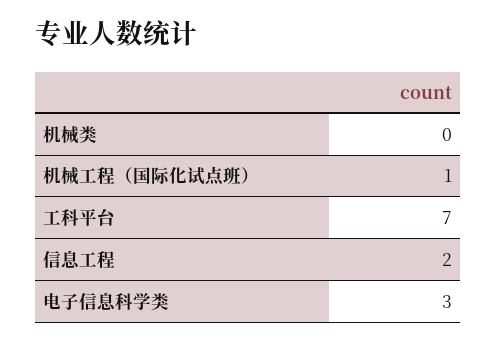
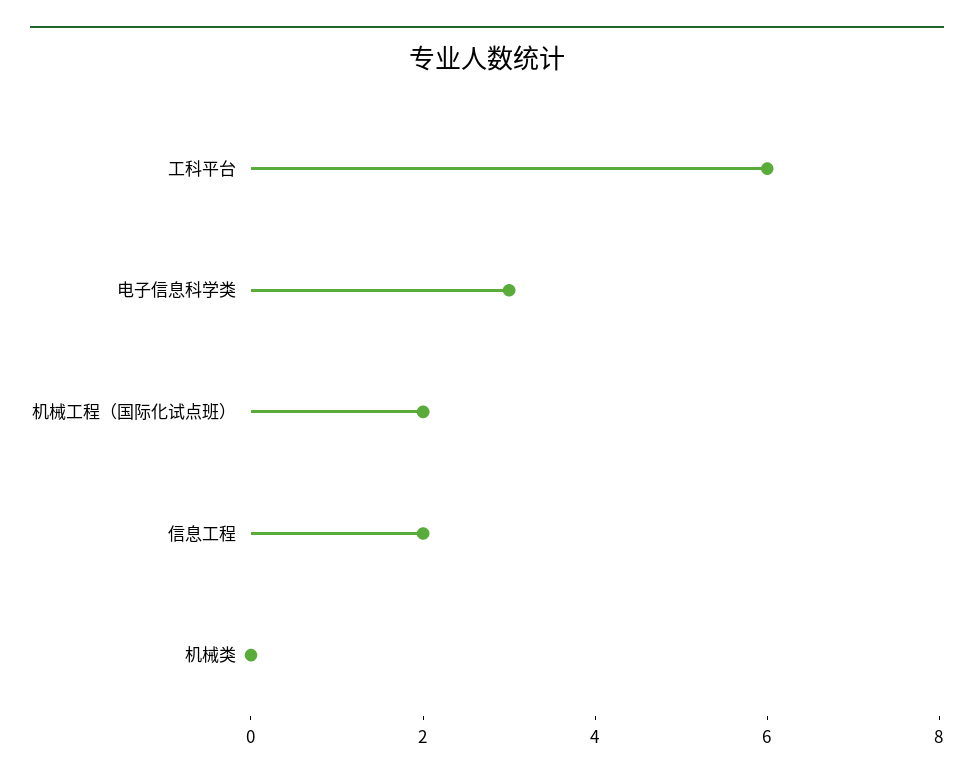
  {
    "机械类": 0,
-   "机械工程（国际化试点班）": 1,
+   "机械工程（国际化试点班）": 2,
-   "工科平台": 7,
+   "工科平台": 6,
    "信息工程": 2,
    "电子信息科学类": 3
  }

